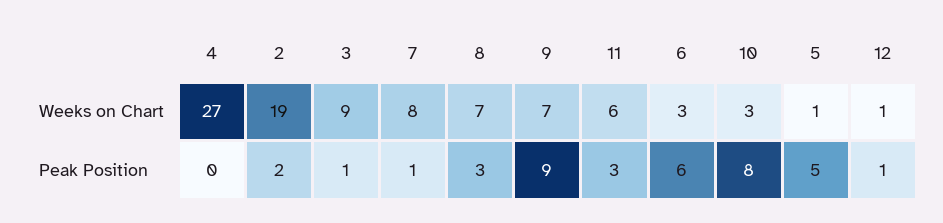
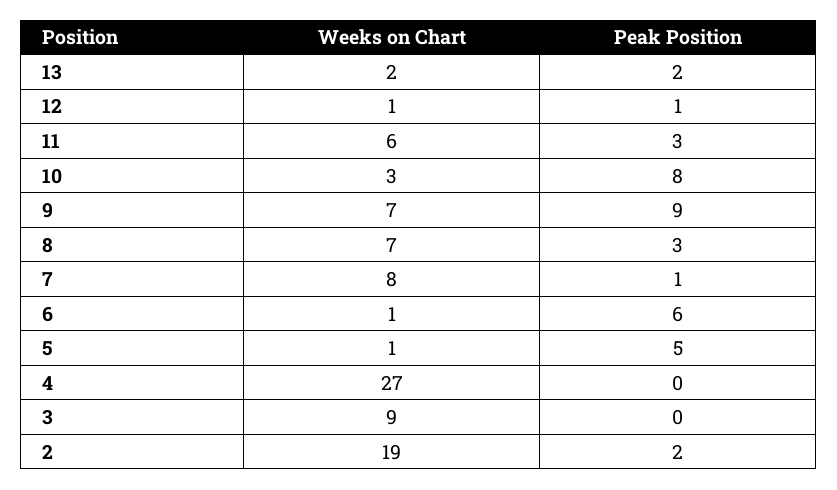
  {
    "4": {
      "Weeks on Chart": 27,
      "Peak Position": 0
    },
    "2": {
      "Weeks on Chart": 19,
      "Peak Position": 2
    },
    "3": {
      "Weeks on Chart": 9,
-     "Peak Position": 1
+     "Peak Position": 0
    },
    "7": {
      "Weeks on Chart": 8,
      "Peak Position": 1
    },
    "8": {
      "Weeks on Chart": 7,
      "Peak Position": 3
    },
    "9": {
      "Weeks on Chart": 7,
      "Peak Position": 9
    },
    "11": {
      "Weeks on Chart": 6,
      "Peak Position": 3
    },
    "6": {
-     "Weeks on Chart": 3,
+     "Weeks on Chart": 1,
      "Peak Position": 6
    },
    "10": {
      "Weeks on Chart": 3,
      "Peak Position": 8
    },
    "5": {
      "Weeks on Chart": 1,
      "Peak Position": 5
    },
    "12": {
      "Weeks on Chart": 1,
      "Peak Position": 1
-   }
+   },
+   "13": {
+     "Weeks on Chart": 2,
+     "Peak Position": 2
+   }
  }

